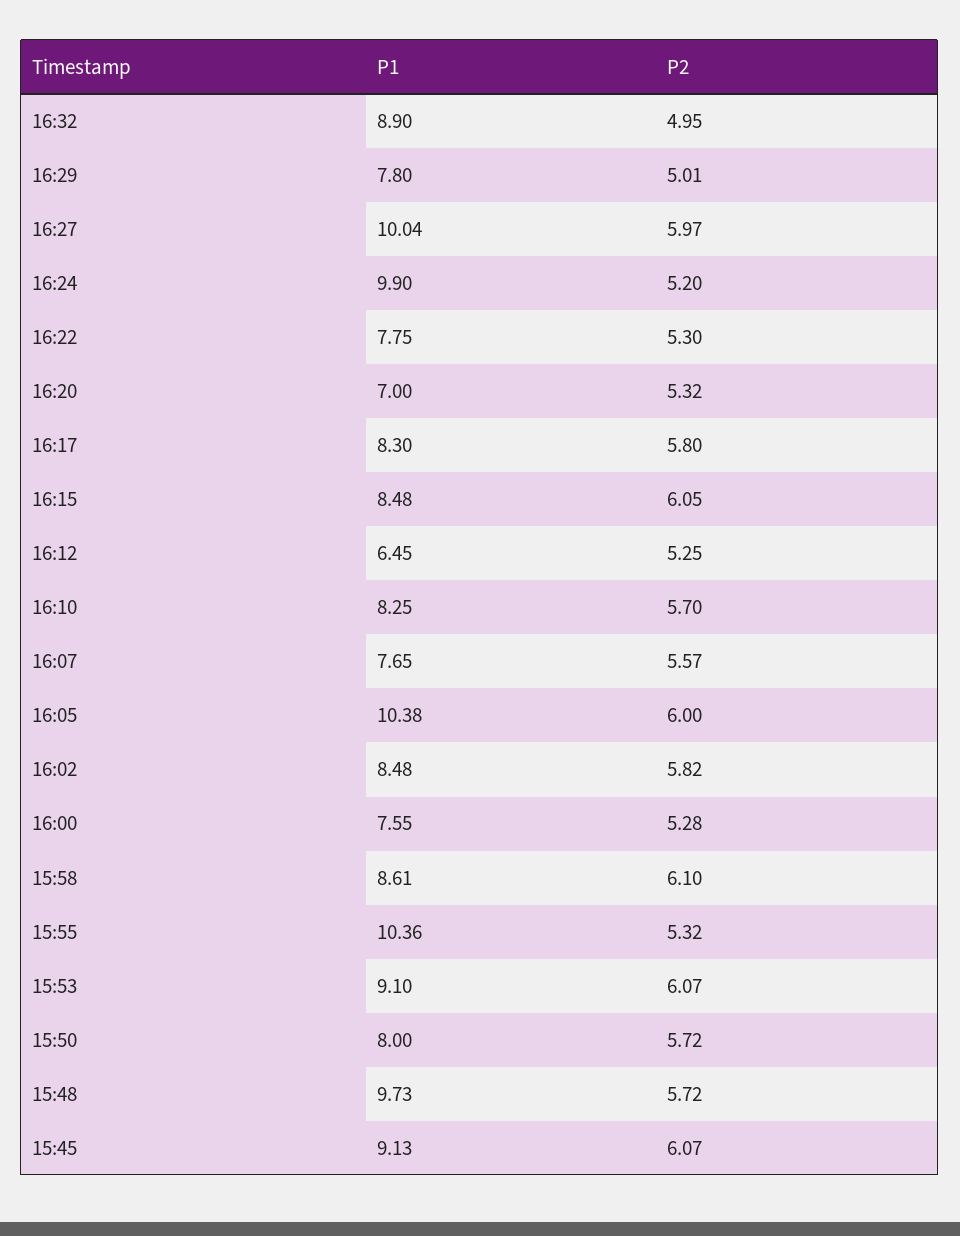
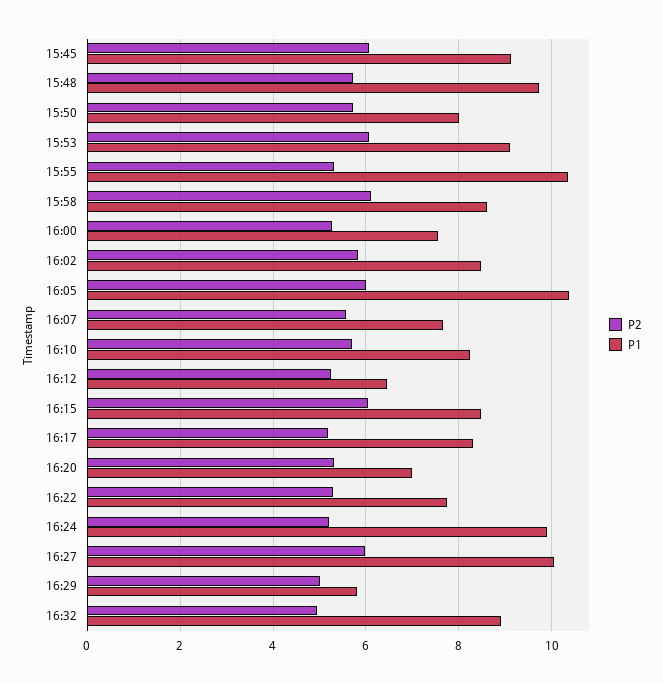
  {
    "P1": {
      "16:32": 8.9,
-     "16:29": 7.8,
+     "16:29": 5.8,
      "16:27": 10.04,
      "16:24": 9.9,
      "16:22": 7.75,
      "16:20": 7,
      "16:17": 8.3,
      "16:15": 8.48,
      "16:12": 6.45,
      "16:10": 8.25,
      "16:07": 7.65,
      "16:05": 10.38,
      "16:02": 8.48,
      "16:00": 7.55,
      "15:58": 8.61,
      "15:55": 10.36,
      "15:53": 9.1,
      "15:50": 8,
      "15:48": 9.73,
      "15:45": 9.13
    },
    "P2": {
      "16:32": 4.95,
      "16:29": 5.01,
      "16:27": 5.97,
      "16:24": 5.2,
      "16:22": 5.3,
      "16:20": 5.32,
-     "16:17": 5.8,
+     "16:17": 5.2,
      "16:15": 6.05,
      "16:12": 5.25,
      "16:10": 5.7,
      "16:07": 5.57,
      "16:05": 6,
      "16:02": 5.82,
      "16:00": 5.28,
      "15:58": 6.1,
      "15:55": 5.32,
      "15:53": 6.07,
      "15:50": 5.72,
      "15:48": 5.72,
      "15:45": 6.07
    }
  }

